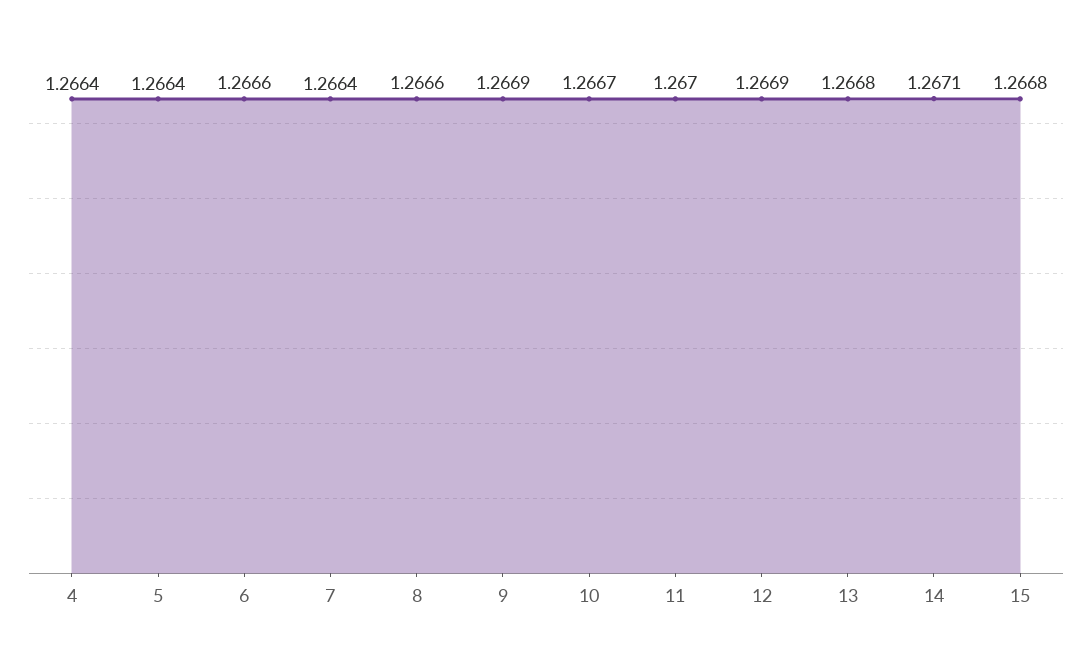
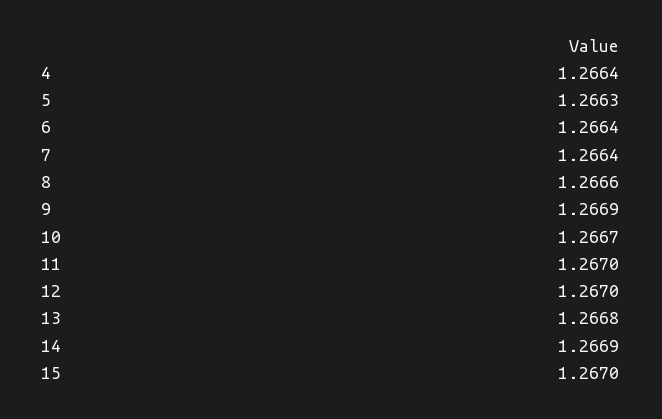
  {
    "4": 1.2664,
-   "5": 1.2664,
+   "5": 1.2663,
-   "6": 1.2666,
+   "6": 1.2664,
    "7": 1.2664,
    "8": 1.2666,
    "9": 1.2669,
    "10": 1.2667,
    "11": 1.267,
-   "12": 1.2669,
+   "12": 1.267,
    "13": 1.2668,
-   "14": 1.2671,
+   "14": 1.2669,
-   "15": 1.2668
+   "15": 1.267
  }

